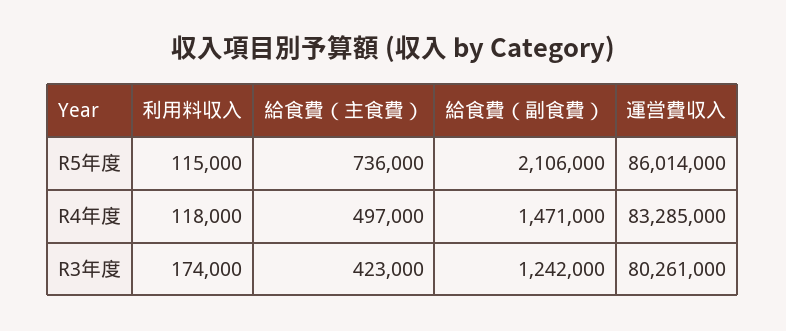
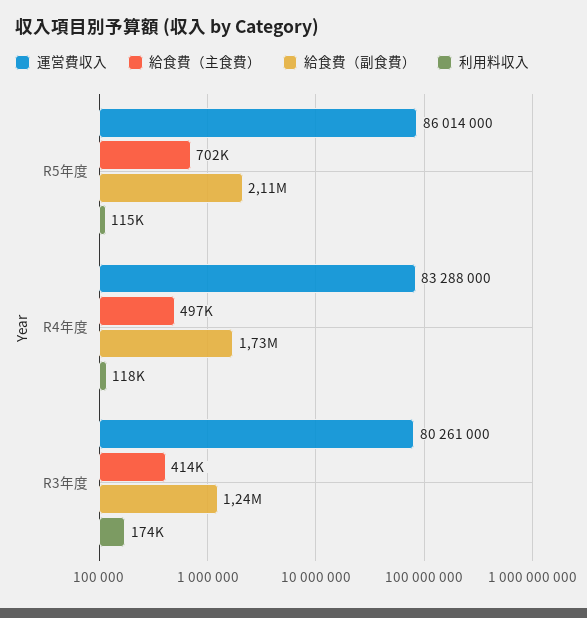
  {
    "利用料収入": {
      "R5年度": 115000,
      "R4年度": 118000,
      "R3年度": 174000
    },
    "給食費（主食費）": {
-     "R5年度": 736000,
+     "R5年度": 702000,
      "R4年度": 497000,
-     "R3年度": 423000
+     "R3年度": 414000
    },
    "給食費（副食費）": {
      "R5年度": 2106000,
-     "R4年度": 1471000,
+     "R4年度": 1730000,
      "R3年度": 1242000
    },
    "運営費収入": {
      "R5年度": 86014000,
-     "R4年度": 83285000,
+     "R4年度": 83288000,
      "R3年度": 80261000
    }
  }

